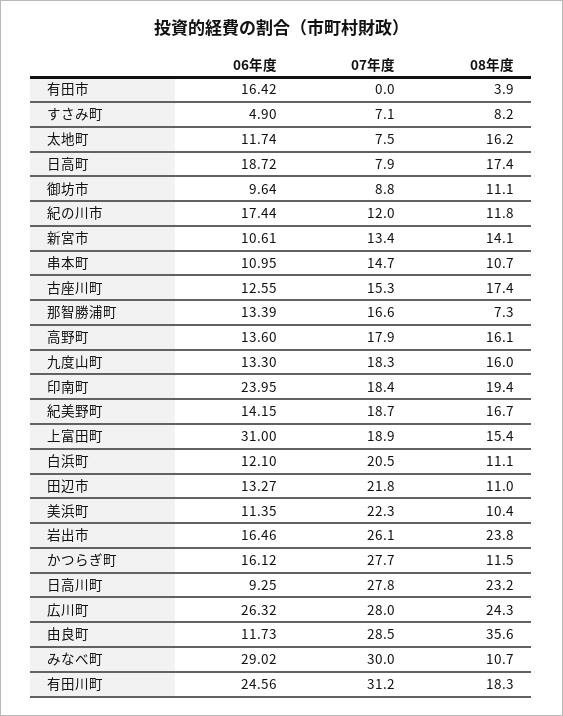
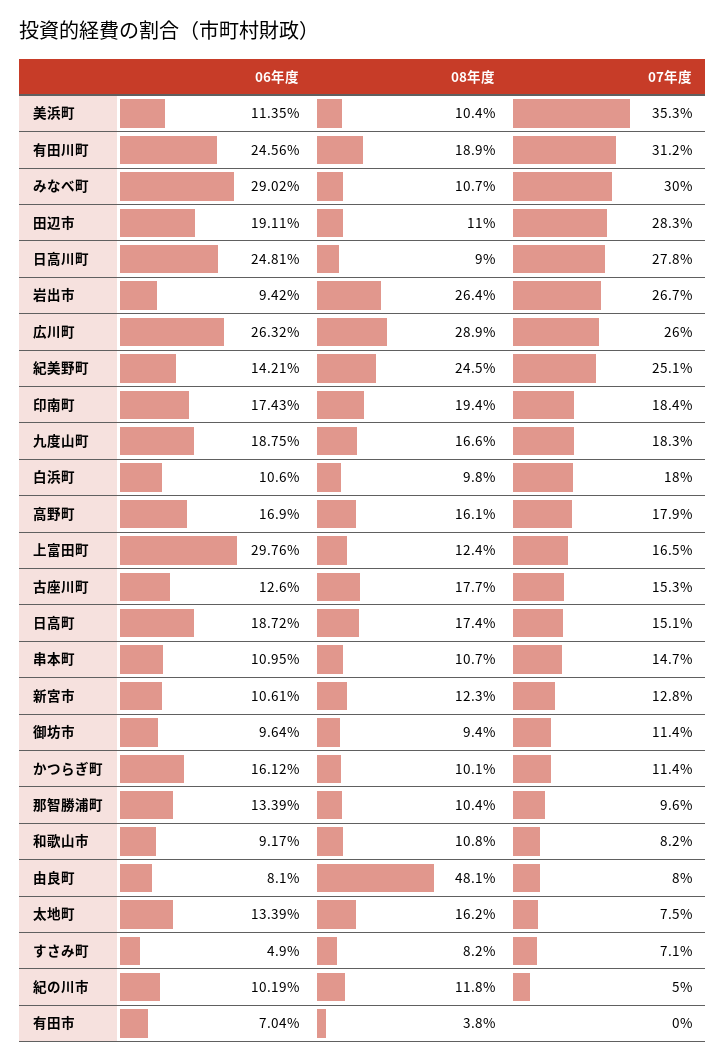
  {
    "06年度": {
-     "有田市": 16.42,
+     "有田市": 7.04,
      "すさみ町": 4.9,
-     "太地町": 11.74,
+     "太地町": 13.39,
      "日高町": 18.72,
      "御坊市": 9.64,
-     "紀の川市": 17.44,
+     "紀の川市": 10.19,
      "新宮市": 10.61,
      "串本町": 10.95,
-     "古座川町": 12.55,
+     "古座川町": 12.6,
      "那智勝浦町": 13.39,
-     "高野町": 13.6,
+     "高野町": 16.9,
-     "九度山町": 13.3,
+     "九度山町": 18.75,
-     "印南町": 23.95,
+     "印南町": 17.43,
-     "紀美野町": 14.15,
+     "紀美野町": 14.21,
-     "上富田町": 31,
+     "上富田町": 29.76,
-     "白浜町": 12.1,
+     "白浜町": 10.6,
-     "田辺市": 13.27,
+     "田辺市": 19.11,
      "美浜町": 11.35,
-     "岩出市": 16.46,
+     "岩出市": 9.42,
      "かつらぎ町": 16.12,
-     "日高川町": 9.25,
+     "日高川町": 24.81,
      "広川町": 26.32,
-     "由良町": 11.73,
+     "由良町": 8.1,
      "みなべ町": 29.02,
-     "有田川町": 24.56
+     "有田川町": 24.56,
+     "和歌山市": 9.17
    },
    "07年度": {
      "有田市": 0,
      "すさみ町": 7.1,
      "太地町": 7.5,
-     "日高町": 7.9,
+     "日高町": 15.1,
-     "御坊市": 8.8,
+     "御坊市": 11.4,
-     "紀の川市": 12,
+     "紀の川市": 5,
-     "新宮市": 13.4,
+     "新宮市": 12.8,
      "串本町": 14.7,
      "古座川町": 15.3,
-     "那智勝浦町": 16.6,
+     "那智勝浦町": 9.6,
      "高野町": 17.9,
      "九度山町": 18.3,
      "印南町": 18.4,
-     "紀美野町": 18.7,
+     "紀美野町": 25.1,
-     "上富田町": 18.9,
+     "上富田町": 16.5,
-     "白浜町": 20.5,
+     "白浜町": 18,
-     "田辺市": 21.8,
+     "田辺市": 28.3,
-     "美浜町": 22.3,
+     "美浜町": 35.3,
-     "岩出市": 26.1,
+     "岩出市": 26.7,
-     "かつらぎ町": 27.7,
+     "かつらぎ町": 11.4,
      "日高川町": 27.8,
-     "広川町": 28,
+     "広川町": 26,
-     "由良町": 28.5,
+     "由良町": 8,
      "みなべ町": 30,
-     "有田川町": 31.2
+     "有田川町": 31.2,
+     "和歌山市": 8.2
    },
    "08年度": {
-     "有田市": 3.9,
+     "有田市": 3.8,
      "すさみ町": 8.2,
      "太地町": 16.2,
      "日高町": 17.4,
-     "御坊市": 11.1,
+     "御坊市": 9.4,
      "紀の川市": 11.8,
-     "新宮市": 14.1,
+     "新宮市": 12.3,
      "串本町": 10.7,
-     "古座川町": 17.4,
+     "古座川町": 17.7,
-     "那智勝浦町": 7.3,
+     "那智勝浦町": 10.4,
      "高野町": 16.1,
-     "九度山町": 16,
+     "九度山町": 16.6,
      "印南町": 19.4,
-     "紀美野町": 16.7,
+     "紀美野町": 24.5,
-     "上富田町": 15.4,
+     "上富田町": 12.4,
-     "白浜町": 11.1,
+     "白浜町": 9.8,
      "田辺市": 11,
      "美浜町": 10.4,
-     "岩出市": 23.8,
+     "岩出市": 26.4,
-     "かつらぎ町": 11.5,
+     "かつらぎ町": 10.1,
-     "日高川町": 23.2,
+     "日高川町": 9,
-     "広川町": 24.3,
+     "広川町": 28.9,
-     "由良町": 35.6,
+     "由良町": 48.1,
      "みなべ町": 10.7,
-     "有田川町": 18.3
+     "有田川町": 18.9,
+     "和歌山市": 10.8
    }
  }

